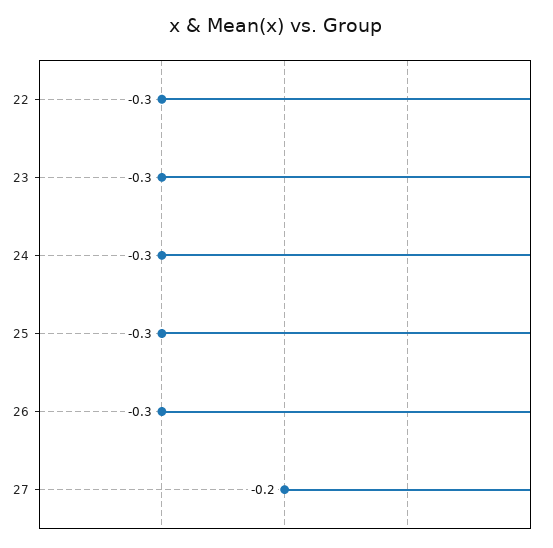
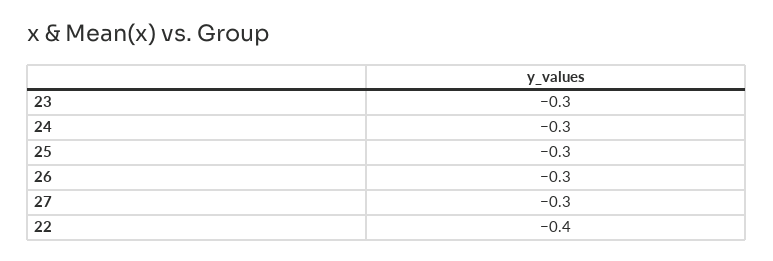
  {
-   "22": -0.3,
+   "22": -0.4,
    "23": -0.3,
    "24": -0.3,
    "25": -0.3,
    "26": -0.3,
-   "27": -0.2
+   "27": -0.3
  }

